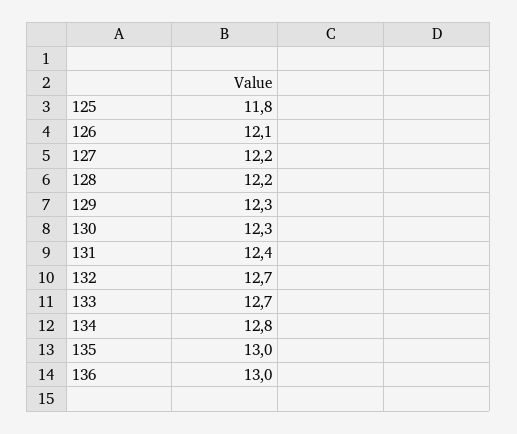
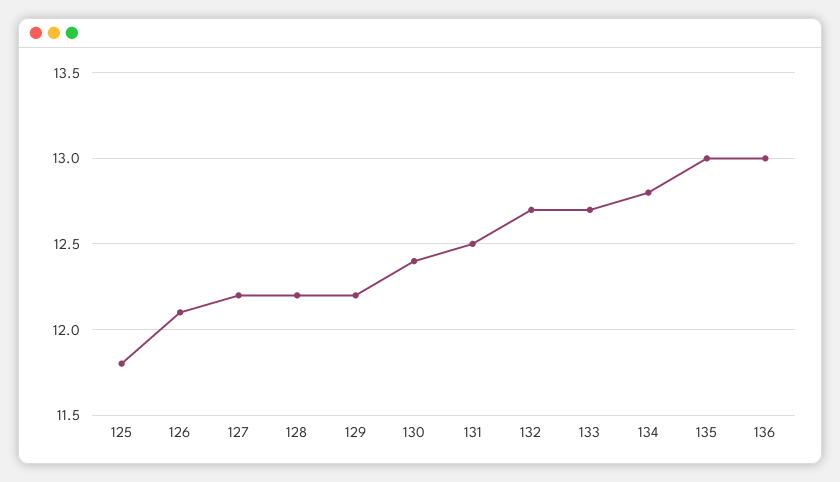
  {
    "125": 11.8,
    "126": 12.1,
    "127": 12.2,
    "128": 12.2,
-   "129": 12.3,
+   "129": 12.2,
-   "130": 12.3,
+   "130": 12.4,
-   "131": 12.4,
+   "131": 12.5,
    "132": 12.7,
    "133": 12.7,
    "134": 12.8,
    "135": 13,
    "136": 13
  }

